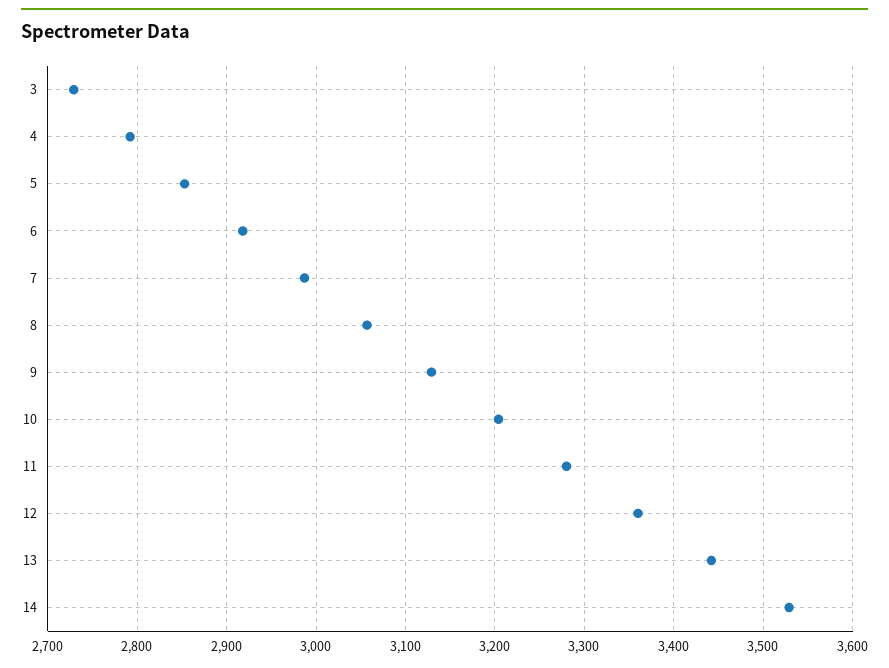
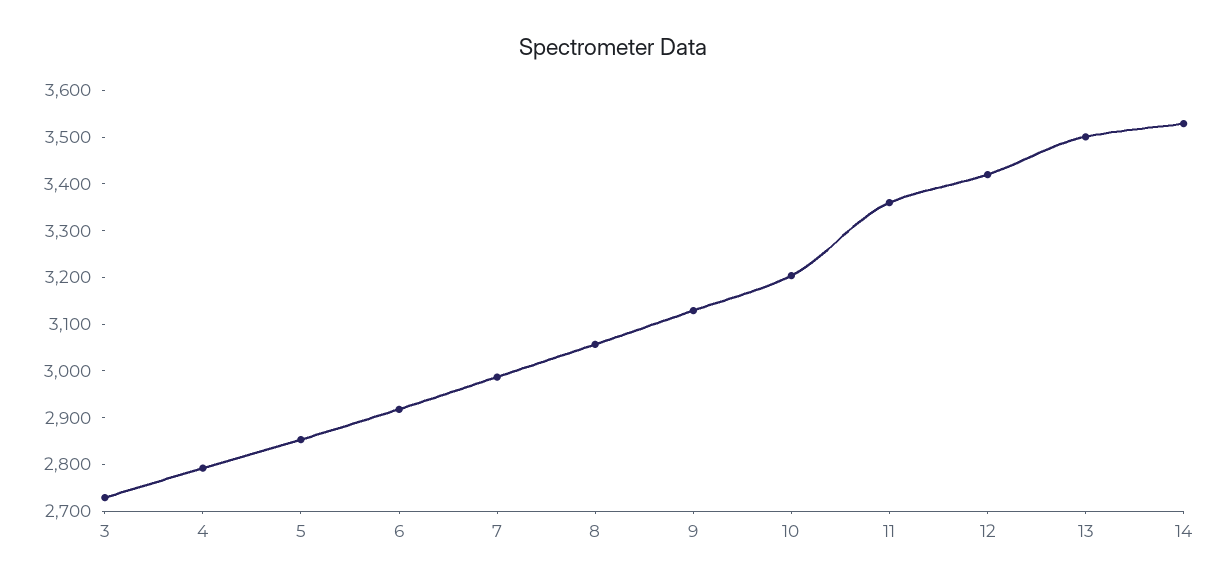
  {
    "3": 2730,
    "4": 2790,
    "5": 2850,
    "6": 2920,
    "7": 2990,
    "8": 3060,
    "9": 3130,
    "10": 3200,
-   "11": 3280,
+   "11": 3360,
-   "12": 3360,
+   "12": 3420,
-   "13": 3440,
+   "13": 3500,
    "14": 3530
  }

